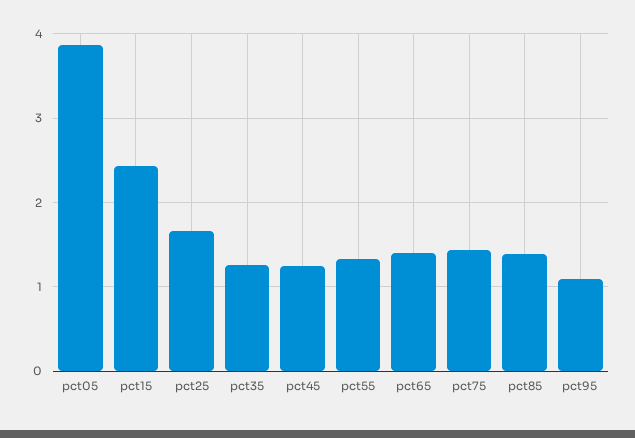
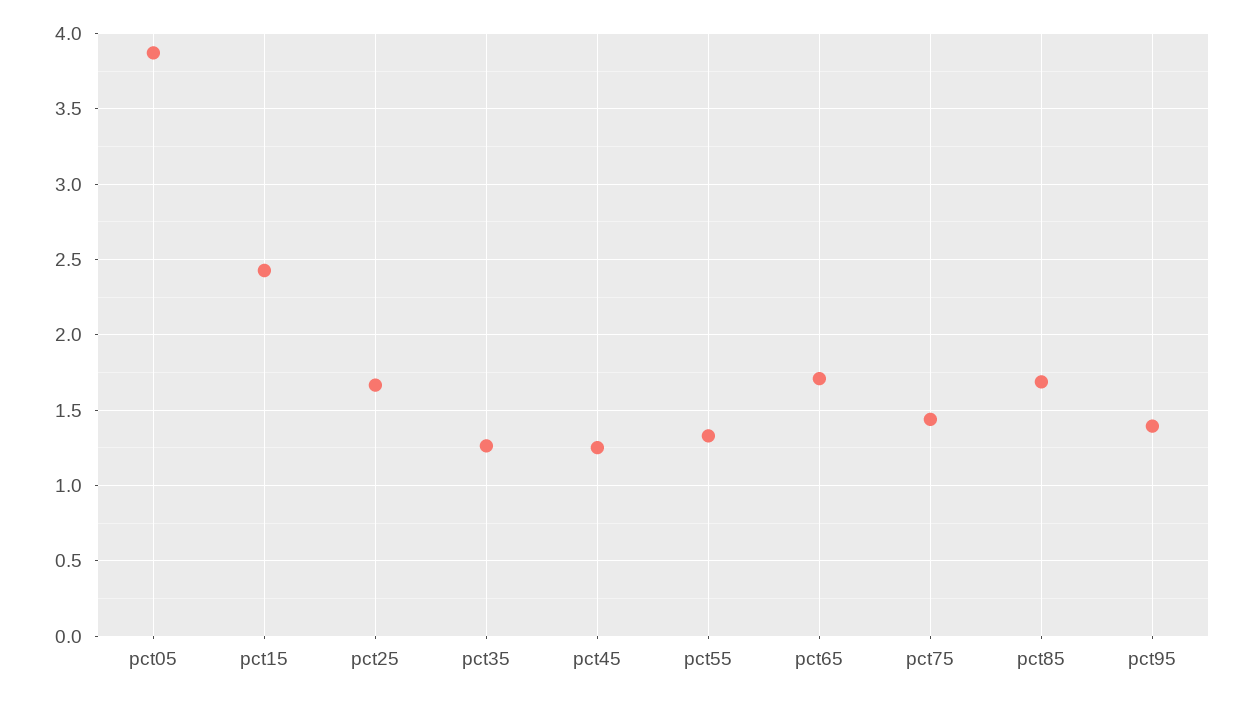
  {
    "pct05": 3.85,
    "pct15": 2.45,
    "pct25": 1.65,
    "pct35": 1.25,
    "pct45": 1.25,
    "pct55": 1.35,
-   "pct65": 1.4,
+   "pct65": 1.7,
    "pct75": 1.45,
-   "pct85": 1.4,
+   "pct85": 1.7,
-   "pct95": 1.1
+   "pct95": 1.4
  }

